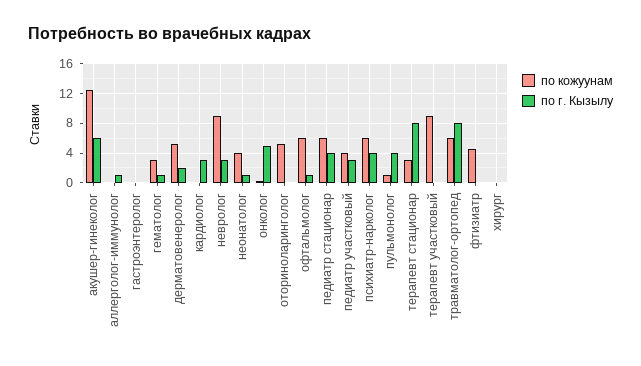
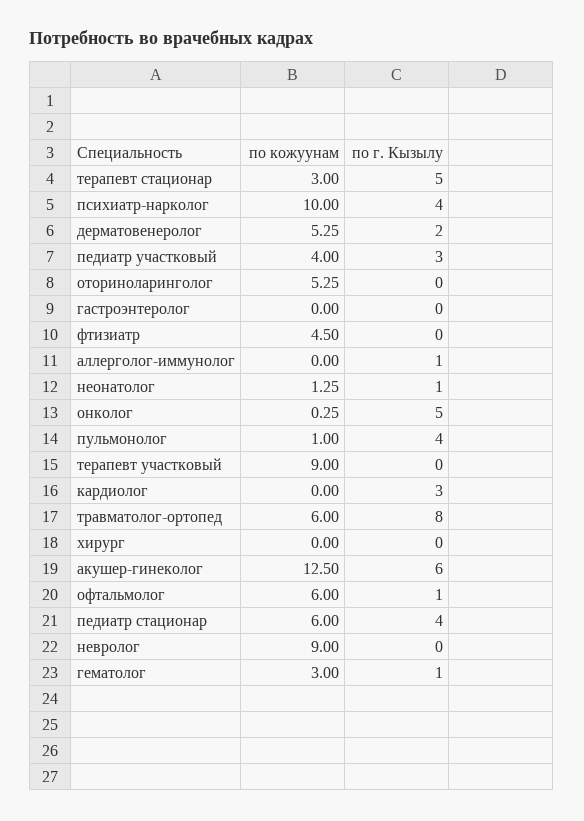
  {
    "по кожуунам": {
      "акушер-гинеколог": 12.5,
      "аллерголог-иммунолог": 0,
      "гастроэнтеролог": 0,
      "гематолог": 3,
      "дерматовенеролог": 5.25,
      "кардиолог": 0,
      "невролог": 9,
-     "неонатолог": 4,
+     "неонатолог": 1.25,
      "онколог": 0.25,
      "оториноларинголог": 5.25,
      "офтальмолог": 6,
      "педиатр стационар": 6,
      "педиатр участковый": 4,
-     "психиатр-нарколог": 6,
+     "психиатр-нарколог": 10,
      "пульмонолог": 1,
      "терапевт стационар": 3,
      "терапевт участковый": 9,
      "травматолог-ортопед": 6,
      "фтизиатр": 4.5,
      "хирург": 0
    },
    "по г. Кызылу": {
      "акушер-гинеколог": 6,
      "аллерголог-иммунолог": 1,
      "гастроэнтеролог": 0,
      "гематолог": 1,
      "дерматовенеролог": 2,
      "кардиолог": 3,
-     "невролог": 3,
+     "невролог": 0,
      "неонатолог": 1,
      "онколог": 5,
      "оториноларинголог": 0,
      "офтальмолог": 1,
      "педиатр стационар": 4,
      "педиатр участковый": 3,
      "психиатр-нарколог": 4,
      "пульмонолог": 4,
-     "терапевт стационар": 8,
+     "терапевт стационар": 5,
      "терапевт участковый": 0,
      "травматолог-ортопед": 8,
      "фтизиатр": 0,
      "хирург": 0
    }
  }

